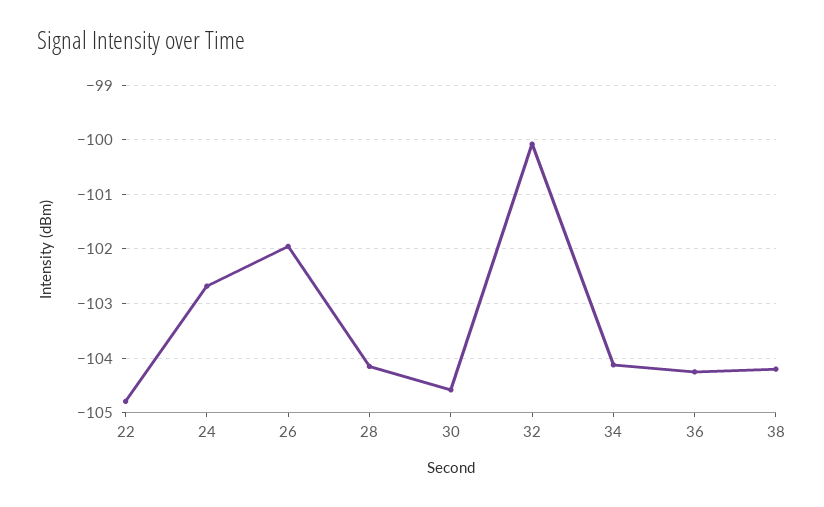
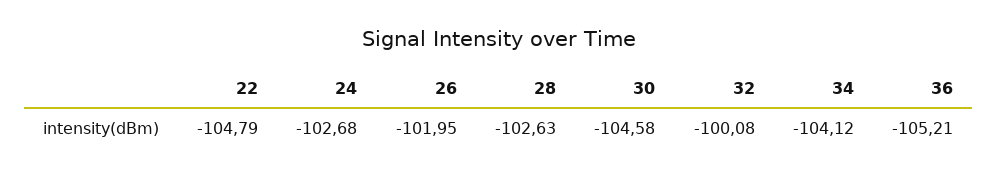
  {
    "22": -104.79,
    "24": -102.68,
    "26": -101.95,
-   "28": -104.2,
+   "28": -102.63,
    "30": -104.58,
    "32": -100.08,
    "34": -104.12,
-   "36": -104.2,
+   "36": -105.21
-   "38": -104.2
  }

